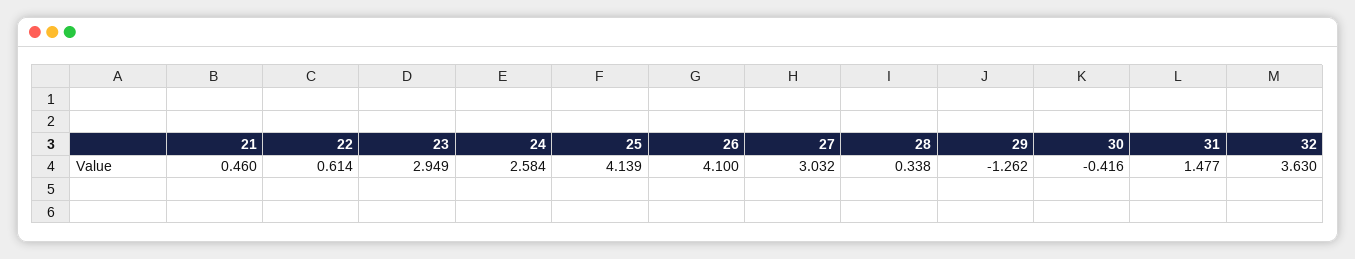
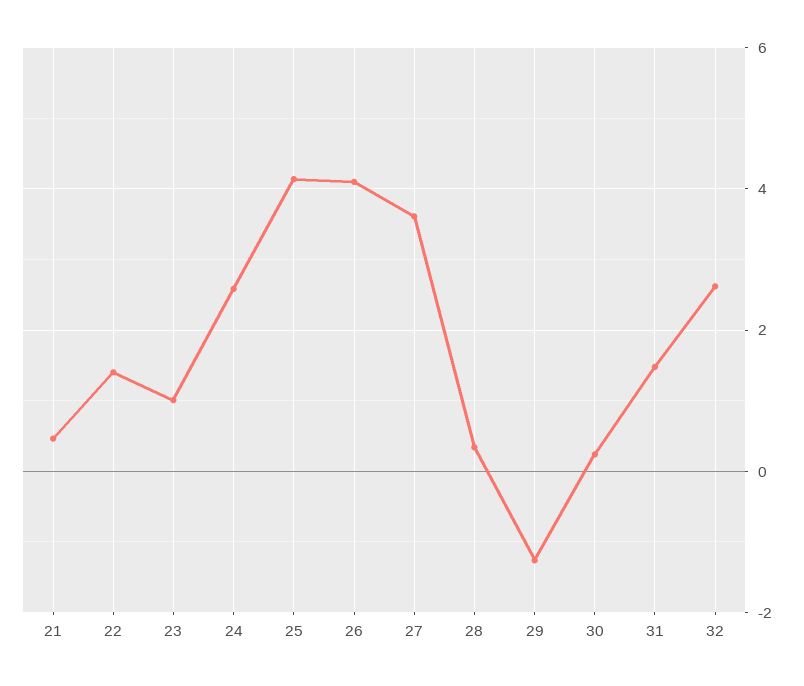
  {
    "21": 0.46,
-   "22": 0.614,
+   "22": 1.4,
-   "23": 2.949,
+   "23": 1,
    "24": 2.584,
    "25": 4.139,
    "26": 4.1,
-   "27": 3.032,
+   "27": 3.6,
    "28": 0.338,
    "29": -1.262,
-   "30": -0.416,
+   "30": 0.2,
    "31": 1.477,
-   "32": 3.63
+   "32": 2.6
  }

